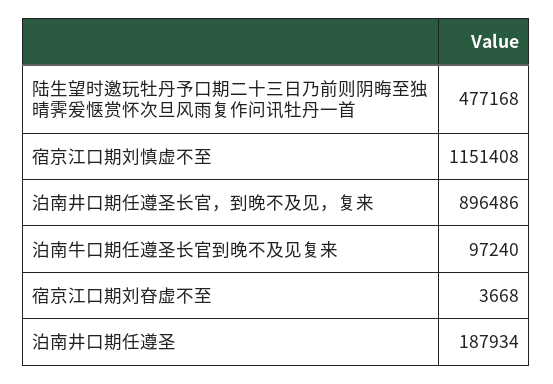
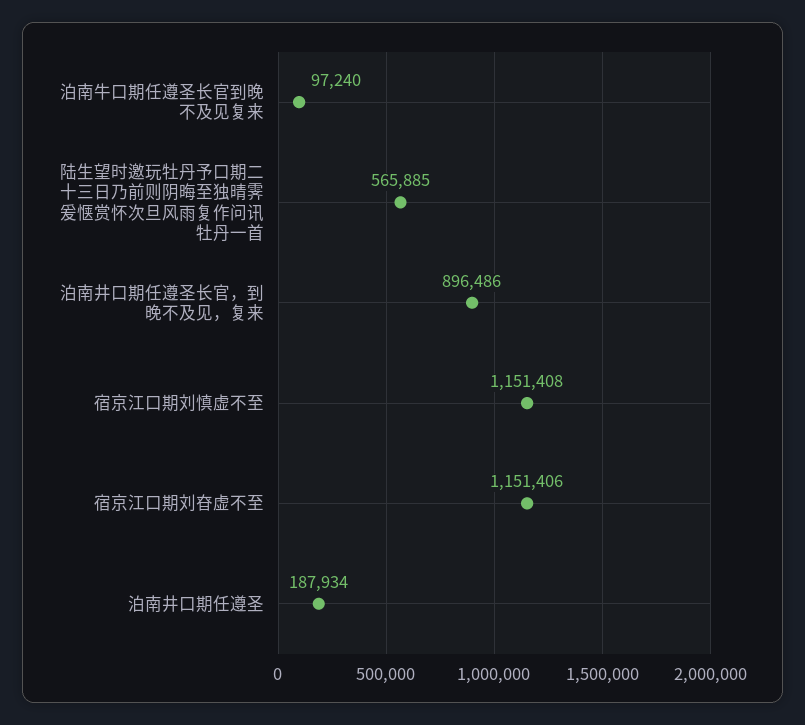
  {
-   "陆生望时邀玩牡丹予口期二十三日乃前则阴晦至独晴霁爰惬赏怀次旦风雨复作问讯牡丹一首": 477168,
+   "陆生望时邀玩牡丹予口期二十三日乃前则阴晦至独晴霁爰惬赏怀次旦风雨复作问讯牡丹一首": 565885,
    "宿京江口期刘慎虚不至": 1151408,
    "泊南井口期任遵圣长官，到晚不及见，复来": 896486,
    "泊南牛口期任遵圣长官到晚不及见复来": 97240,
-   "宿京江口期刘昚虚不至": 3668,
+   "宿京江口期刘昚虚不至": 1151406,
    "泊南井口期任遵圣": 187934
  }

